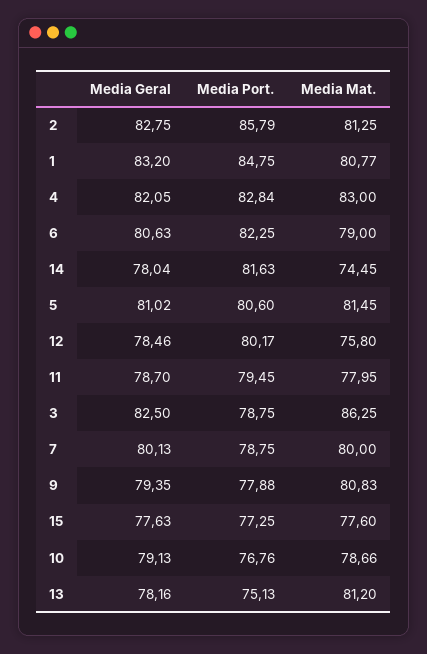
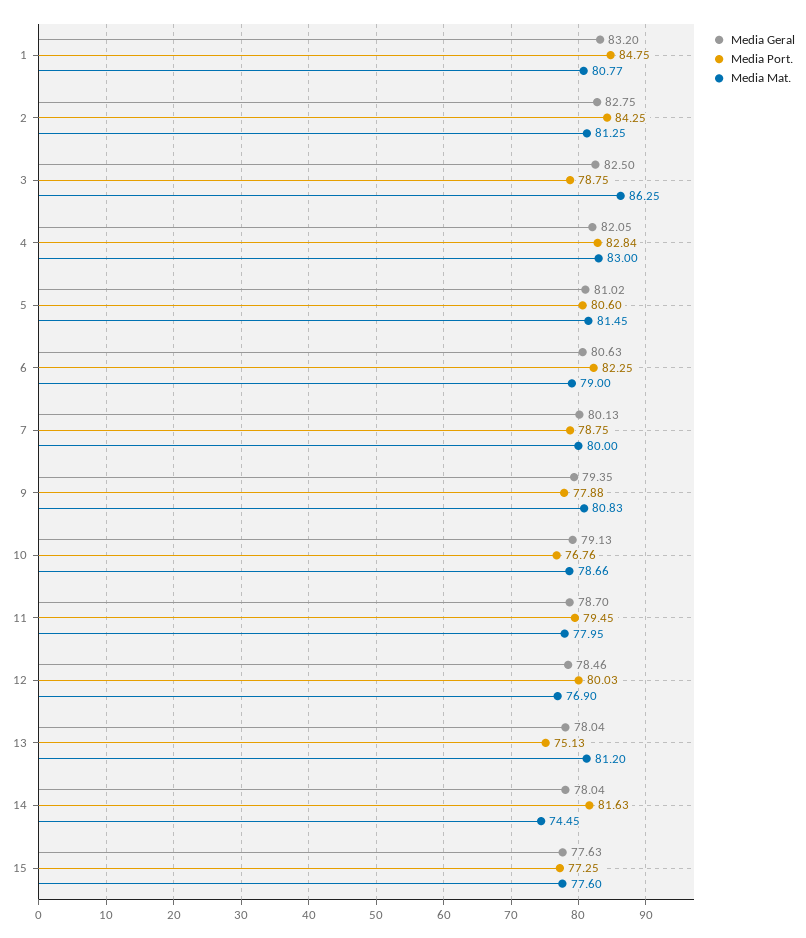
  {
    "Media Geral": {
      "2": 82.75,
      "1": 83.2,
      "4": 82.05,
      "6": 80.63,
      "14": 78.04,
      "5": 81.02,
      "12": 78.46,
      "11": 78.7,
      "3": 82.5,
      "7": 80.13,
      "9": 79.35,
      "15": 77.63,
      "10": 79.13,
-     "13": 78.16
+     "13": 78.04
    },
    "Media Port.": {
-     "2": 85.79,
+     "2": 84.25,
      "1": 84.75,
      "4": 82.84,
      "6": 82.25,
      "14": 81.63,
      "5": 80.6,
-     "12": 80.17,
+     "12": 80.03,
      "11": 79.45,
      "3": 78.75,
      "7": 78.75,
      "9": 77.88,
      "15": 77.25,
      "10": 76.76,
      "13": 75.13
    },
    "Media Mat.": {
      "2": 81.25,
      "1": 80.77,
      "4": 83,
      "6": 79,
      "14": 74.45,
      "5": 81.45,
-     "12": 75.8,
+     "12": 76.9,
      "11": 77.95,
      "3": 86.25,
      "7": 80,
      "9": 80.83,
      "15": 77.6,
      "10": 78.66,
      "13": 81.2
    }
  }

